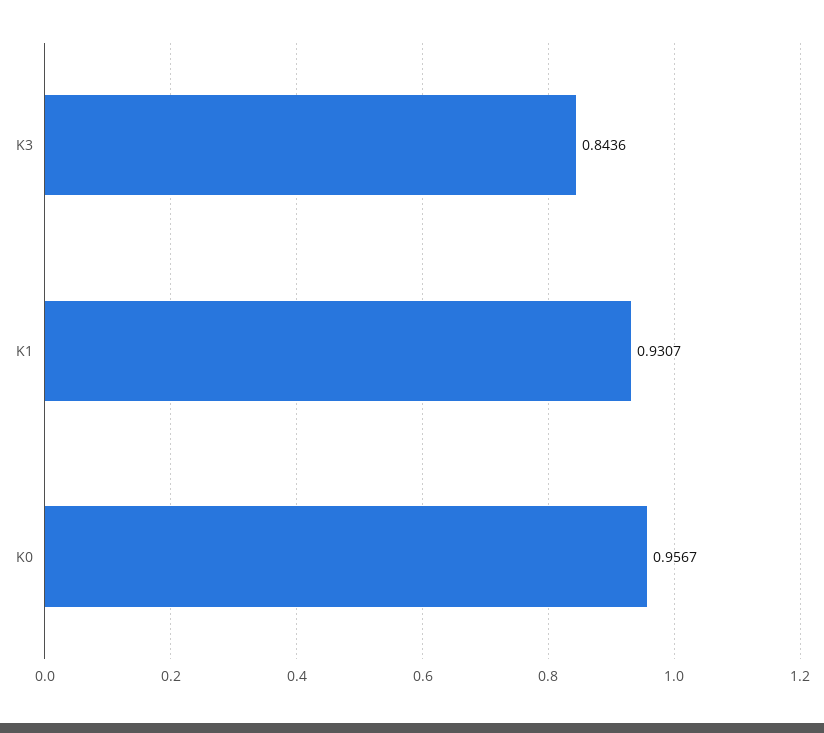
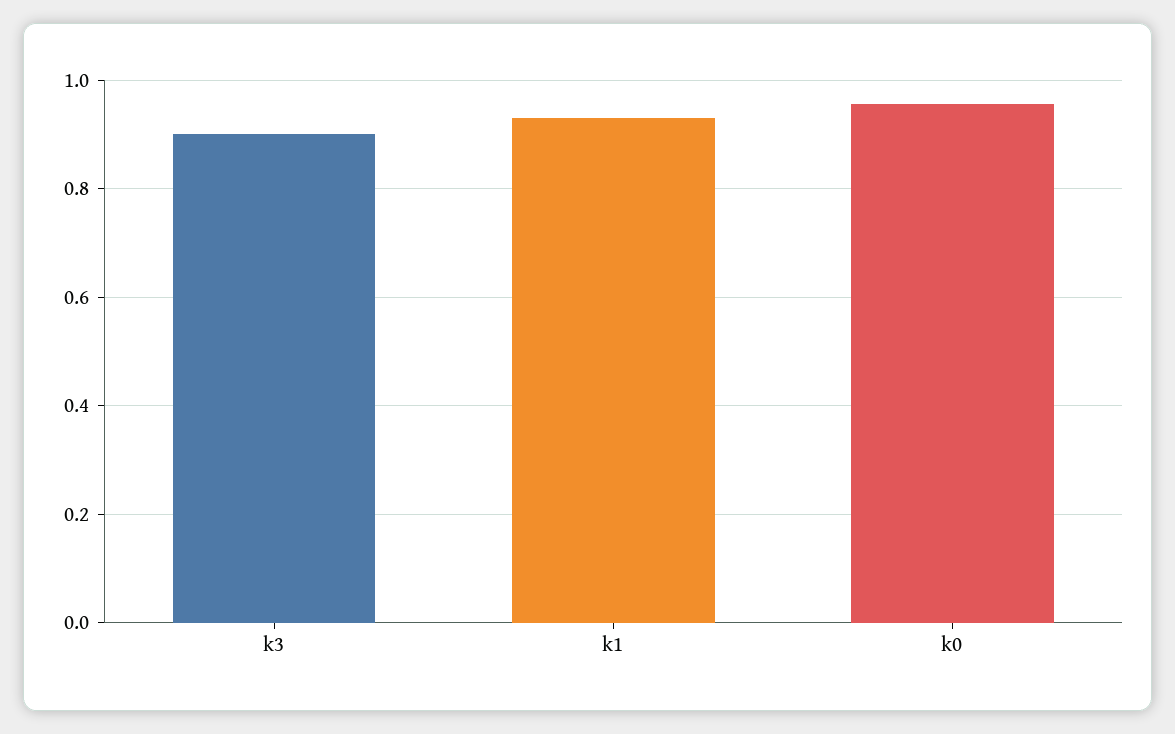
  {
-   "K3": 0.8436,
+   "K3": 0.9,
    "K1": 0.9307,
    "K0": 0.9567
  }

